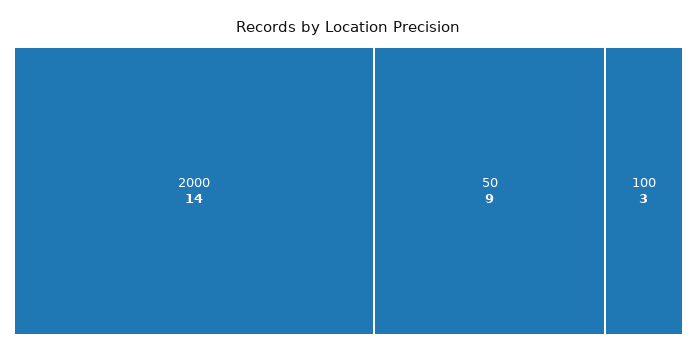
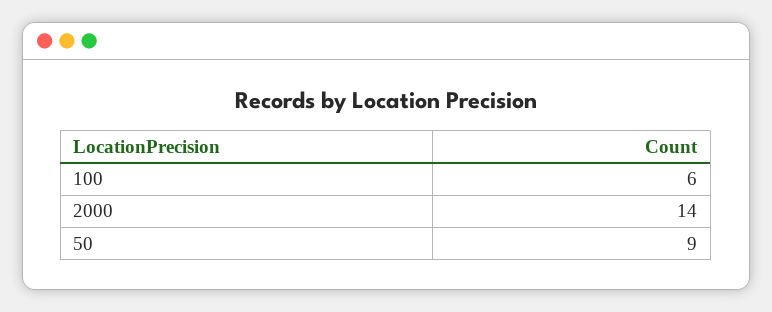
  {
    "2000": 14,
    "50": 9,
-   "100": 3
+   "100": 6
  }

